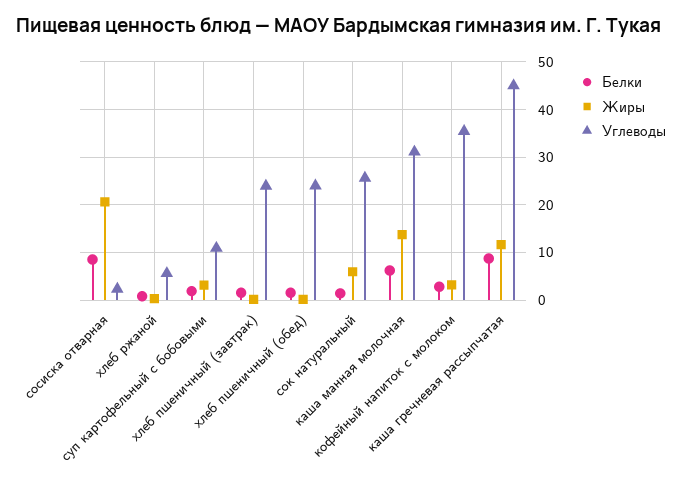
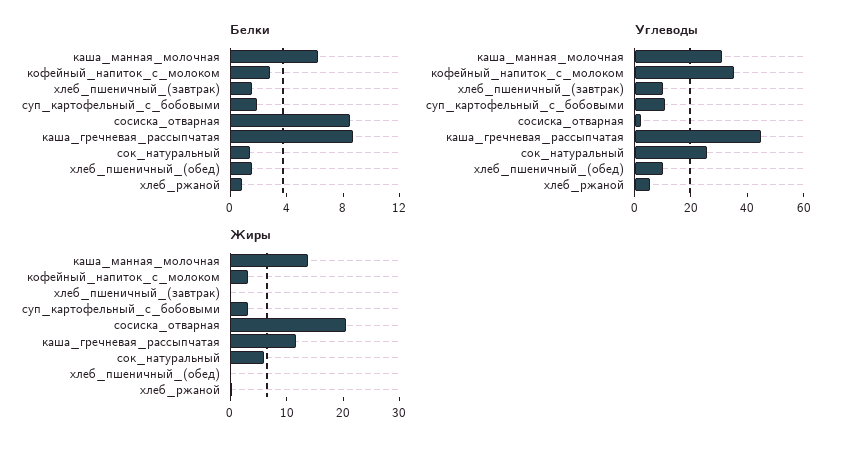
  {
    "Белки": {
      "сосиска отварная": 9,
      "хлеб ржаной": 1,
      "суп картофельный с бобовыми": 2,
      "хлеб пшеничный (завтрак)": 2,
      "хлеб пшеничный (обед)": 2,
      "сок натуральный": 1,
      "каша манная молочная": 6,
      "кофейный напиток с молоком": 3,
      "каша гречневая рассыпчатая": 9
    },
    "Жиры": {
      "сосиска отварная": 20,
      "хлеб ржаной": 0,
      "суп картофельный с бобовыми": 4,
      "хлеб пшеничный (завтрак)": 0,
      "хлеб пшеничный (обед)": 0,
      "сок натуральный": 6,
      "каша манная молочная": 14,
      "кофейный напиток с молоком": 4,
      "каша гречневая рассыпчатая": 12
    },
    "Углеводы": {
      "сосиска отварная": 2,
      "хлеб ржаной": 6,
      "суп картофельный с бобовыми": 10,
-     "хлеб пшеничный (завтрак)": 24,
+     "хлеб пшеничный (завтрак)": 10,
-     "хлеб пшеничный (обед)": 24,
+     "хлеб пшеничный (обед)": 10,
      "сок натуральный": 26,
      "каша манная молочная": 32,
      "кофейный напиток с молоком": 36,
      "каша гречневая рассыпчатая": 46
    }
  }

